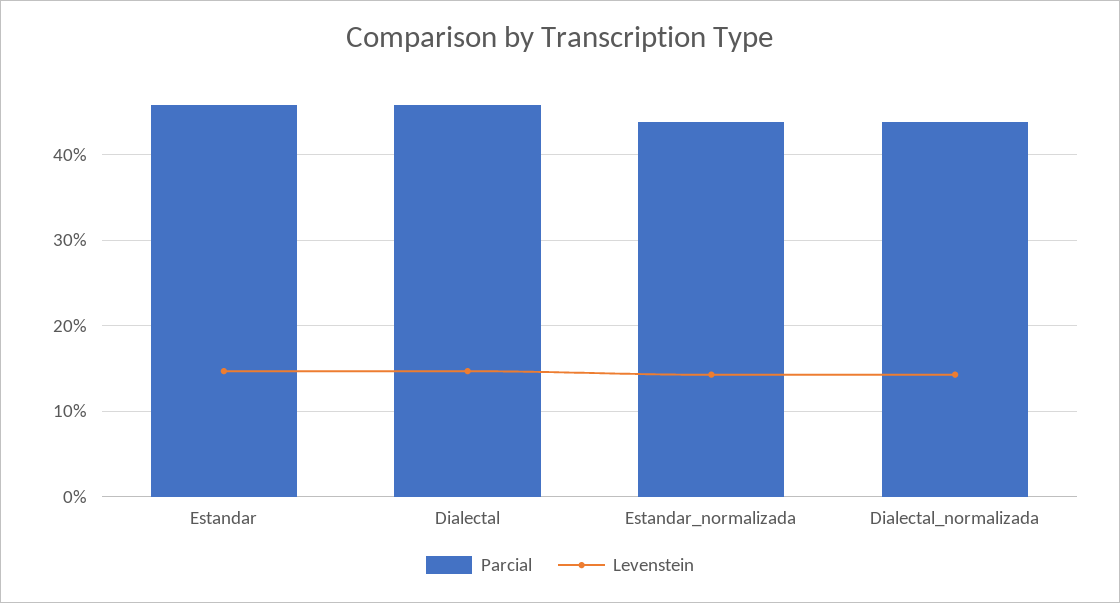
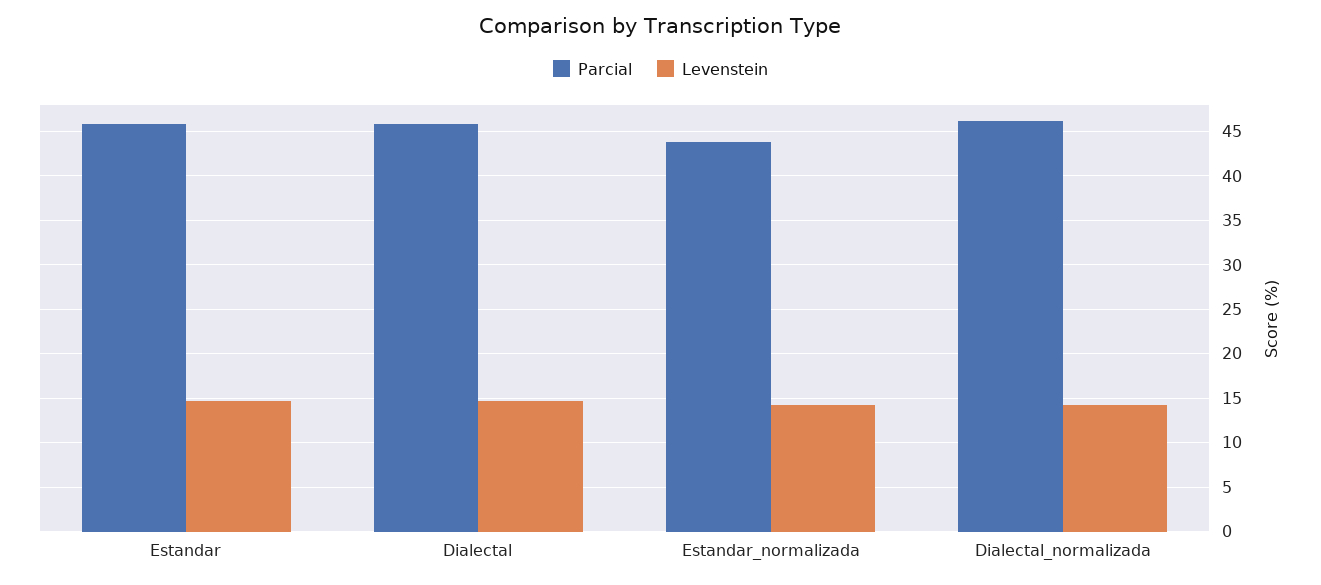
  {
    "Parcial": {
      "Estandar": 46,
      "Dialectal": 46,
      "Estandar_normalizada": 44,
-     "Dialectal_normalizada": 44
+     "Dialectal_normalizada": 46
    },
    "Levenstein": {
      "Estandar": 15,
      "Dialectal": 15,
      "Estandar_normalizada": 14,
      "Dialectal_normalizada": 14
    }
  }

